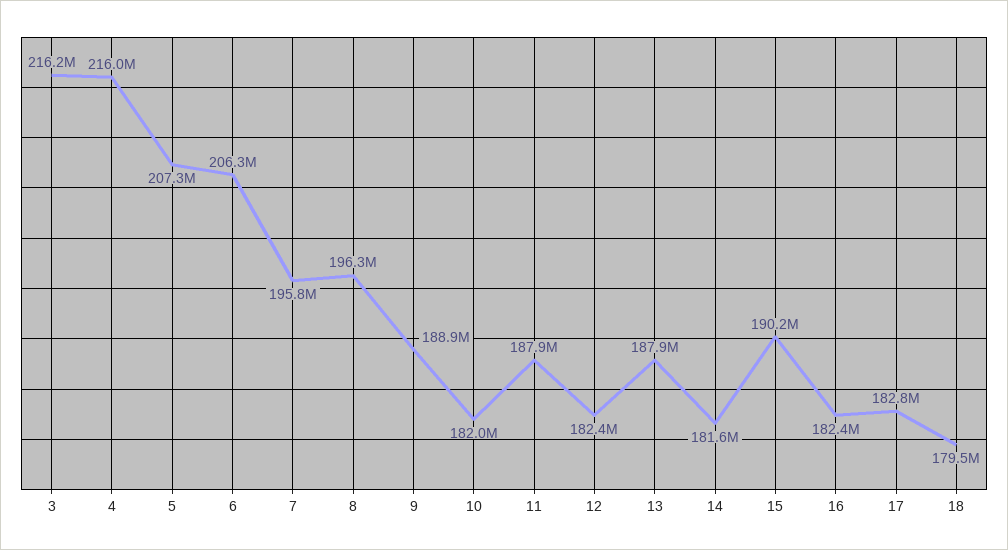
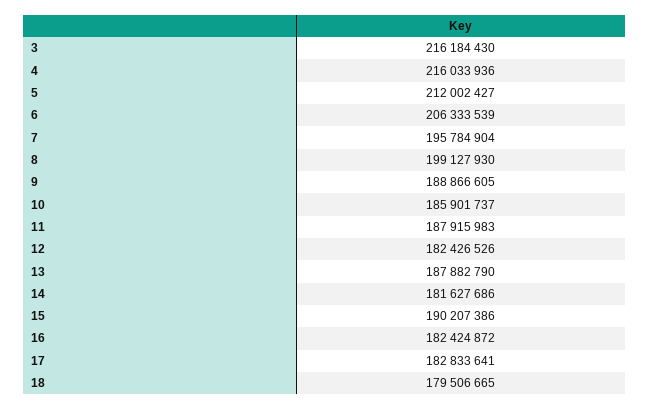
  {
    "3": 216184430,
    "4": 216033936,
-   "5": 207300000,
+   "5": 212002427,
    "6": 206333539,
    "7": 195784904,
-   "8": 196300000,
+   "8": 199127930,
    "9": 188866605,
-   "10": 182000000,
+   "10": 185901737,
    "11": 187915983,
    "12": 182426526,
    "13": 187882790,
    "14": 181627686,
    "15": 190207386,
    "16": 182424872,
    "17": 182833641,
    "18": 179506665
  }

